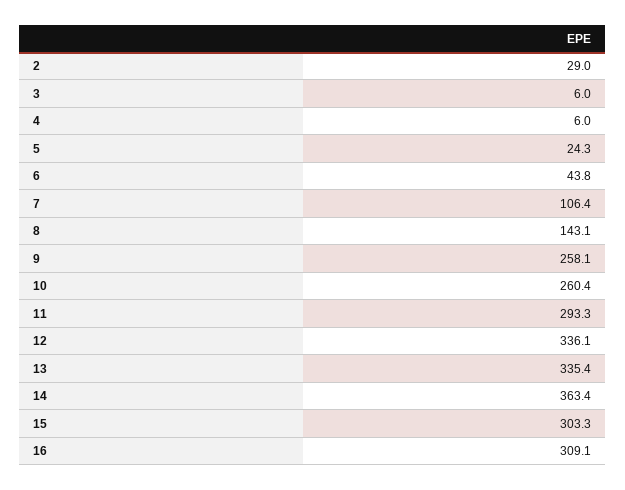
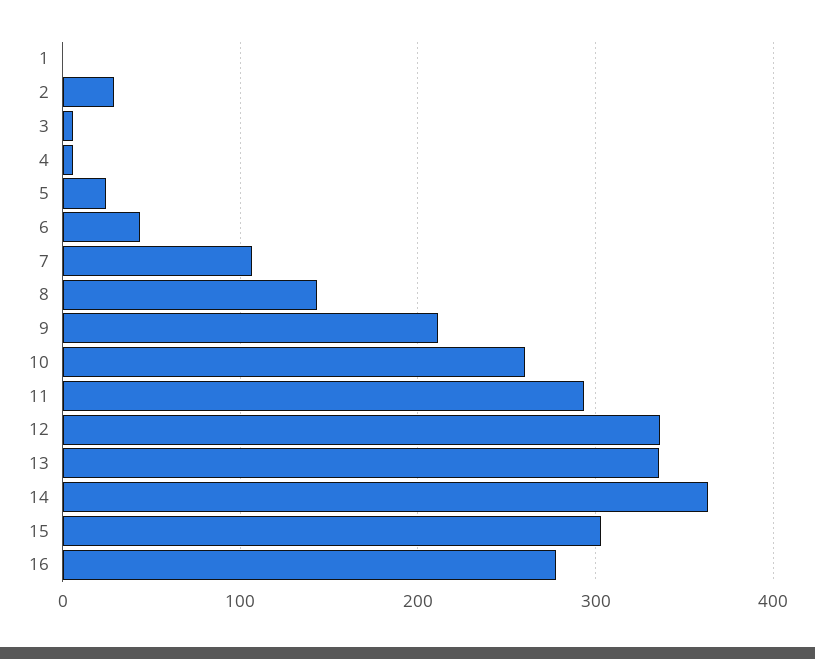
  {
    "2": 29,
    "3": 6,
    "4": 6,
    "5": 24.3,
    "6": 43.8,
    "7": 106.4,
    "8": 143.1,
-   "9": 258.1,
+   "9": 210,
    "10": 260.4,
    "11": 293.3,
    "12": 336.1,
    "13": 335.4,
    "14": 363.4,
    "15": 303.3,
-   "16": 309.1
+   "16": 280,
+   "1": 0
  }

